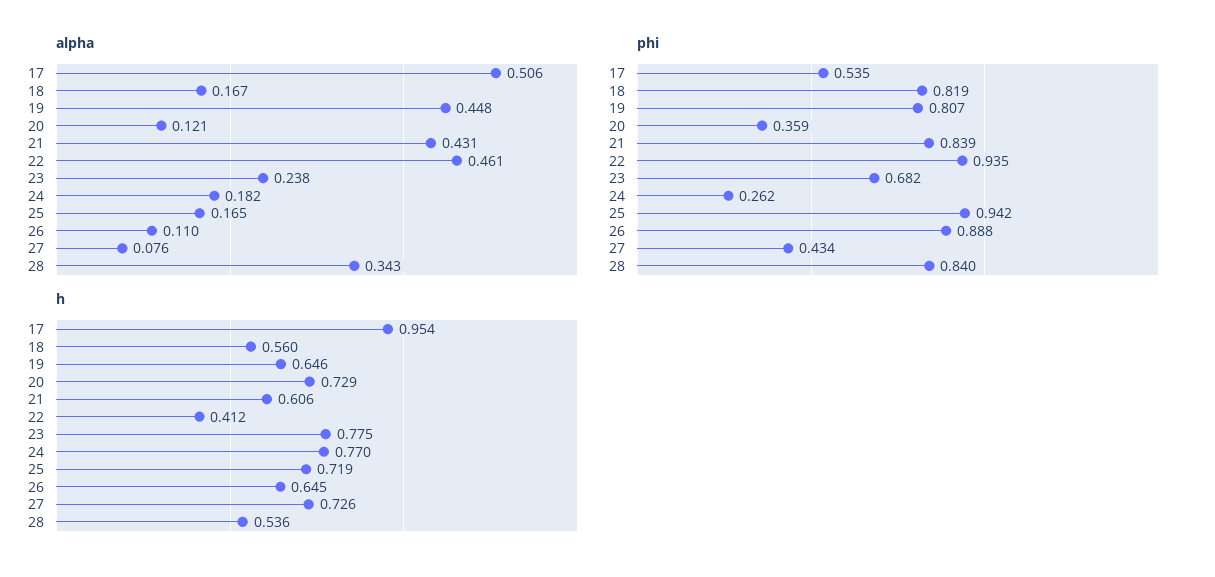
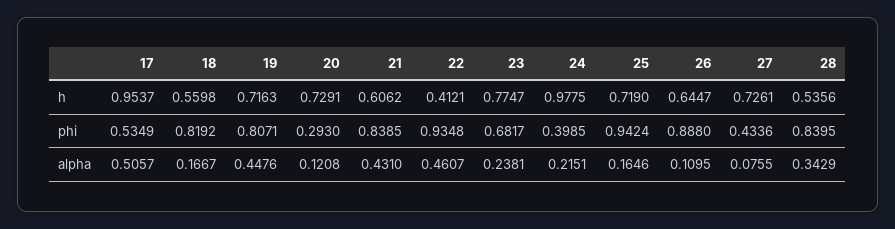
  {
    "alpha": {
      "17": 0.5057,
      "18": 0.1667,
      "19": 0.4476,
      "20": 0.1208,
      "21": 0.431,
      "22": 0.4607,
      "23": 0.2381,
-     "24": 0.182,
+     "24": 0.2151,
      "25": 0.1646,
      "26": 0.1095,
      "27": 0.0755,
      "28": 0.3429
    },
    "phi": {
      "17": 0.5349,
      "18": 0.8192,
      "19": 0.8071,
-     "20": 0.359,
+     "20": 0.293,
      "21": 0.8385,
      "22": 0.9348,
      "23": 0.6817,
-     "24": 0.262,
+     "24": 0.3985,
      "25": 0.9424,
      "26": 0.888,
      "27": 0.4336,
      "28": 0.8395
    },
    "h": {
      "17": 0.9537,
      "18": 0.5598,
-     "19": 0.646,
+     "19": 0.7163,
      "20": 0.7291,
      "21": 0.6062,
      "22": 0.4121,
      "23": 0.7747,
-     "24": 0.77,
+     "24": 0.9775,
      "25": 0.719,
      "26": 0.6447,
      "27": 0.7261,
      "28": 0.5356
    }
  }

